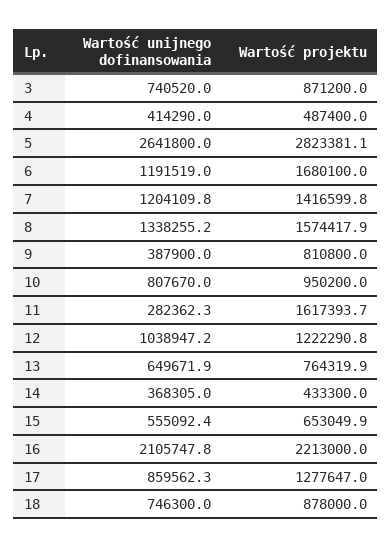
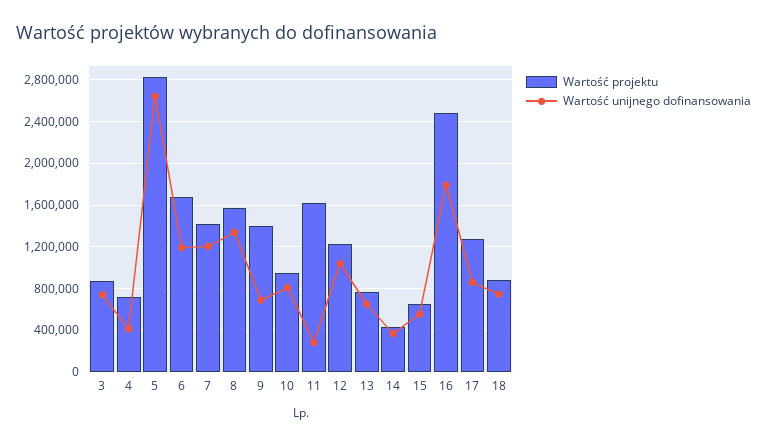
  {
    "Wartość unijnego dofinansowania": {
      "3": 740520,
      "4": 414290,
      "5": 2641800,
      "6": 1191519,
      "7": 1204109.8,
      "8": 1338255.2,
-     "9": 387900,
+     "9": 700000,
      "10": 807670,
      "11": 282362.3,
      "12": 1038947.2,
      "13": 649671.9,
      "14": 368305,
      "15": 555092.4,
-     "16": 2105747.8,
+     "16": 1800000,
      "17": 859562.3,
      "18": 746300
    },
    "Wartość projektu": {
      "3": 871200,
-     "4": 487400,
+     "4": 700000,
      "5": 2823381.1,
      "6": 1680100,
      "7": 1416599.8,
      "8": 1574417.9,
-     "9": 810800,
+     "9": 1400000,
      "10": 950200,
      "11": 1617393.7,
      "12": 1222290.8,
      "13": 764319.9,
      "14": 433300,
      "15": 653049.9,
-     "16": 2213000,
+     "16": 2500000,
      "17": 1277647,
      "18": 878000
    }
  }

